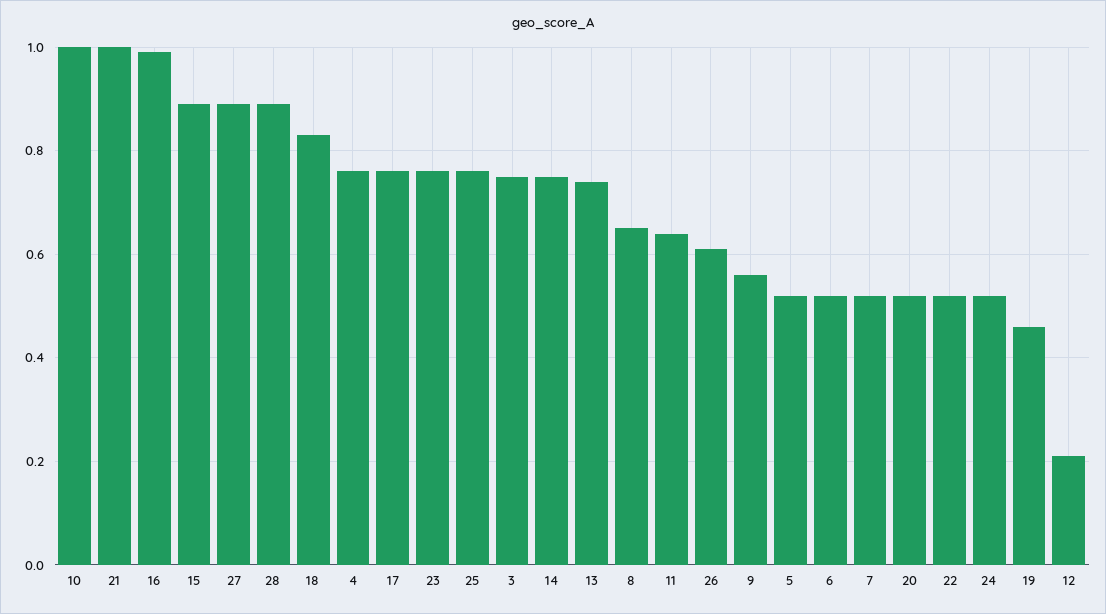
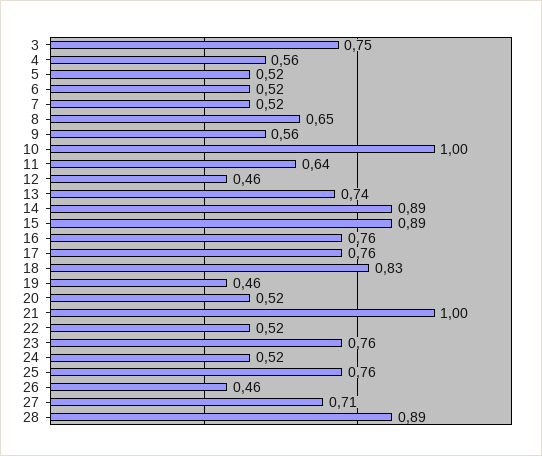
  {
    "10": 1,
    "21": 1,
-   "16": 1,
+   "16": 0.76,
    "15": 0.89,
-   "27": 0.9,
+   "27": 0.71,
    "28": 0.89,
    "18": 0.83,
-   "4": 0.75,
+   "4": 0.56,
    "17": 0.76,
    "23": 0.76,
    "25": 0.76,
    "3": 0.75,
-   "14": 0.75,
+   "14": 0.89,
    "13": 0.74,
    "8": 0.65,
    "11": 0.64,
-   "26": 0.6,
+   "26": 0.46,
    "9": 0.56,
    "5": 0.52,
    "6": 0.52,
    "7": 0.52,
    "20": 0.52,
    "22": 0.52,
    "24": 0.52,
    "19": 0.46,
-   "12": 0.2
+   "12": 0.46
  }

